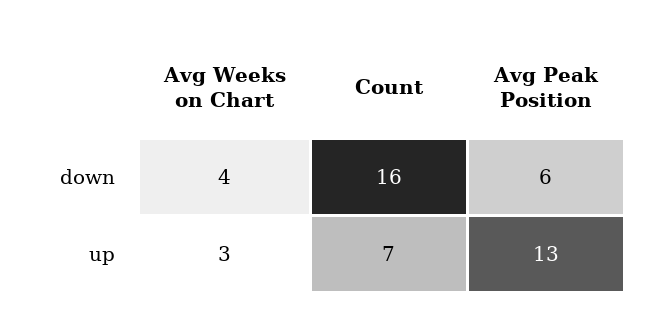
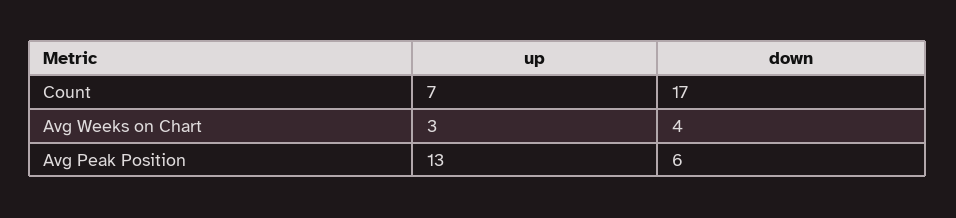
  {
    "Avg Weeks on Chart": {
      "down": 4,
      "up": 3
    },
    "Count": {
-     "down": 16,
+     "down": 17,
      "up": 7
    },
    "Avg Peak Position": {
      "down": 6,
      "up": 13
    }
  }

